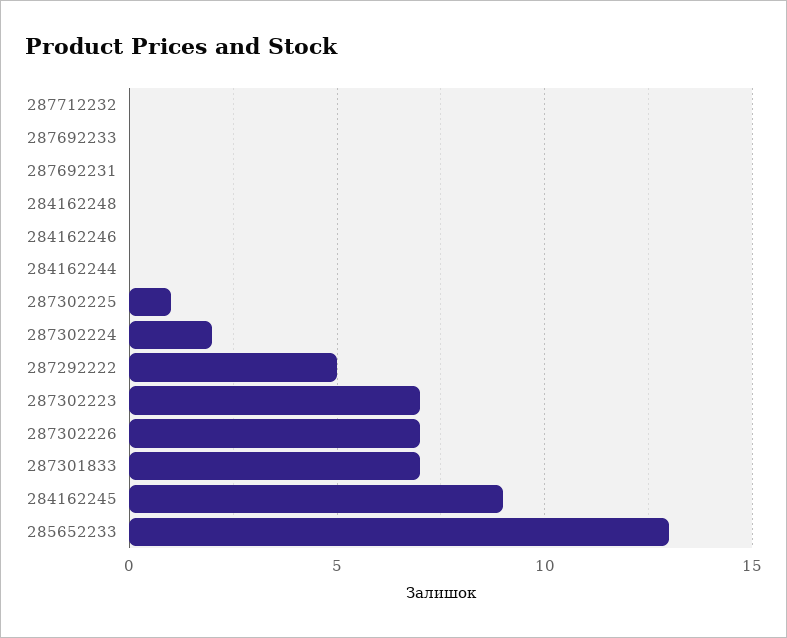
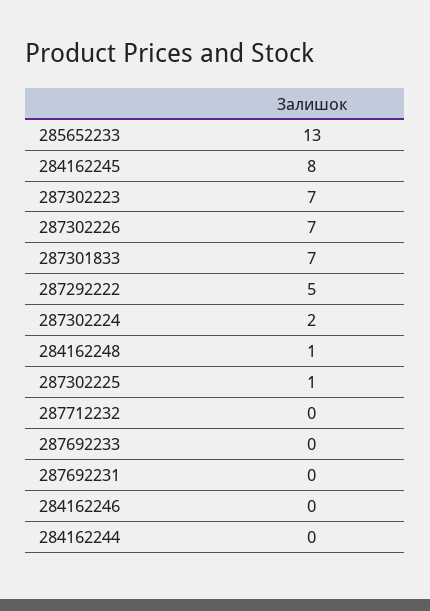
  {
    "287712232": 0,
    "287692233": 0,
    "287692231": 0,
-   "284162248": 0,
+   "284162248": 1,
    "284162246": 0,
    "284162244": 0,
    "287302225": 1,
    "287302224": 2,
    "287292222": 5,
    "287302223": 7,
    "287302226": 7,
    "287301833": 7,
-   "284162245": 9,
+   "284162245": 8,
    "285652233": 13
  }

